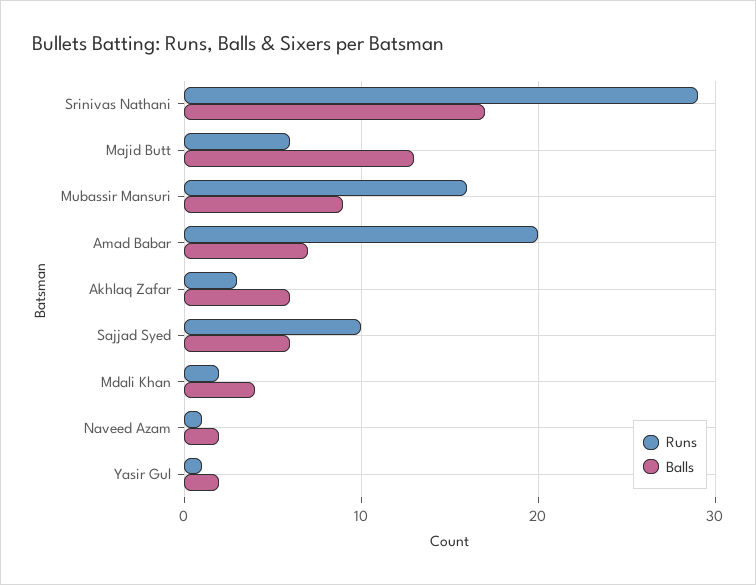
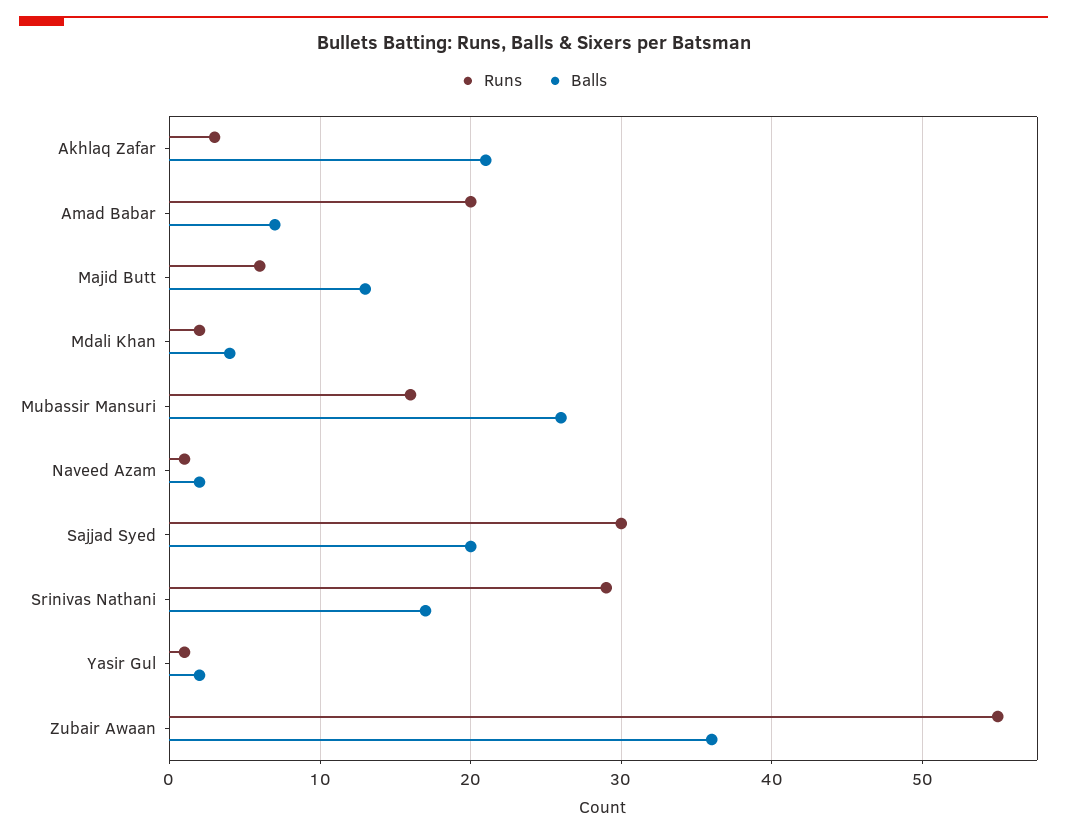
  {
    "Runs": {
      "Srinivas Nathani": 29,
      "Majid Butt": 6,
      "Mubassir Mansuri": 16,
      "Amad Babar": 20,
      "Akhlaq Zafar": 3,
-     "Sajjad Syed": 10,
+     "Sajjad Syed": 30,
      "Mdali Khan": 2,
      "Naveed Azam": 1,
-     "Yasir Gul": 1
+     "Yasir Gul": 1,
+     "Zubair Awaan": 55
    },
    "Balls": {
      "Srinivas Nathani": 17,
      "Majid Butt": 13,
-     "Mubassir Mansuri": 9,
+     "Mubassir Mansuri": 26,
      "Amad Babar": 7,
-     "Akhlaq Zafar": 6,
+     "Akhlaq Zafar": 21,
-     "Sajjad Syed": 6,
+     "Sajjad Syed": 20,
      "Mdali Khan": 4,
      "Naveed Azam": 2,
-     "Yasir Gul": 2
+     "Yasir Gul": 2,
+     "Zubair Awaan": 36
    }
  }

